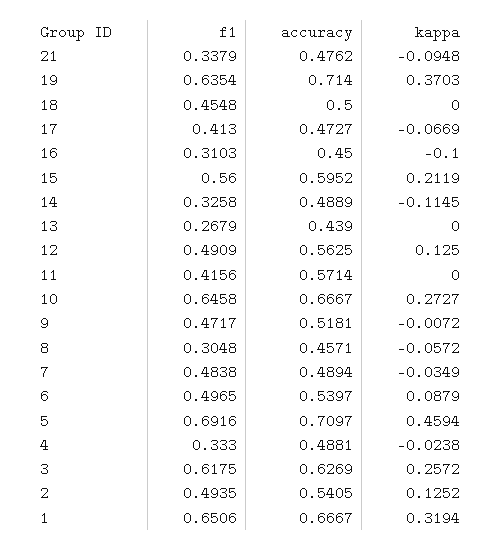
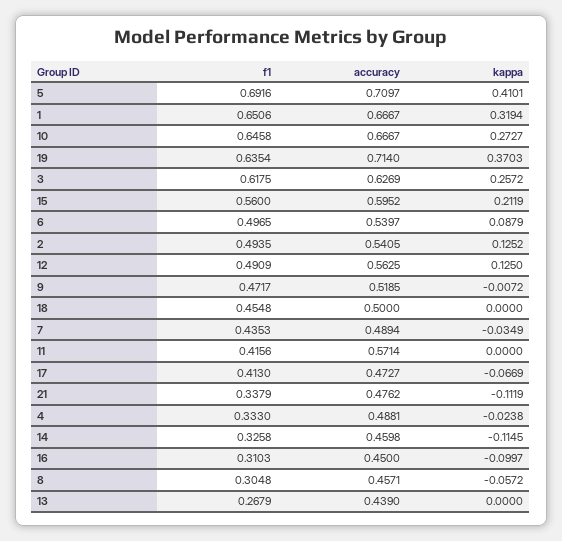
  {
    "f1": {
      "21": 0.3379,
      "19": 0.6354,
      "18": 0.4548,
      "17": 0.413,
      "16": 0.3103,
      "15": 0.56,
      "14": 0.3258,
      "13": 0.2679,
      "12": 0.4909,
      "11": 0.4156,
      "10": 0.6458,
      "9": 0.4717,
      "8": 0.3048,
-     "7": 0.4838,
+     "7": 0.4353,
      "6": 0.4965,
      "5": 0.6916,
      "4": 0.333,
      "3": 0.6175,
      "2": 0.4935,
      "1": 0.6506
    },
    "accuracy": {
      "21": 0.4762,
      "19": 0.714,
      "18": 0.5,
      "17": 0.4727,
      "16": 0.45,
      "15": 0.5952,
-     "14": 0.4889,
+     "14": 0.4598,
      "13": 0.439,
      "12": 0.5625,
      "11": 0.5714,
      "10": 0.6667,
-     "9": 0.5181,
+     "9": 0.5185,
      "8": 0.4571,
      "7": 0.4894,
      "6": 0.5397,
      "5": 0.7097,
      "4": 0.4881,
      "3": 0.6269,
      "2": 0.5405,
      "1": 0.6667
    },
    "kappa": {
-     "21": -0.0948,
+     "21": -0.1119,
      "19": 0.3703,
      "18": 0,
      "17": -0.0669,
-     "16": -0.1,
+     "16": -0.0997,
      "15": 0.2119,
      "14": -0.1145,
      "13": 0,
      "12": 0.125,
      "11": 0,
      "10": 0.2727,
      "9": -0.0072,
      "8": -0.0572,
      "7": -0.0349,
      "6": 0.0879,
-     "5": 0.4594,
+     "5": 0.4101,
      "4": -0.0238,
      "3": 0.2572,
      "2": 0.1252,
      "1": 0.3194
    }
  }

